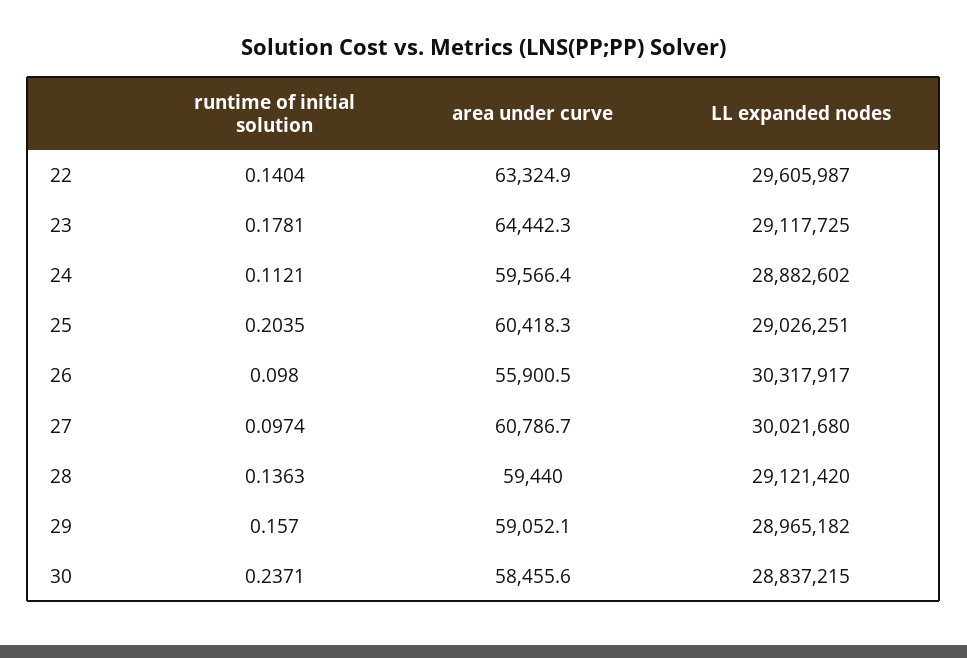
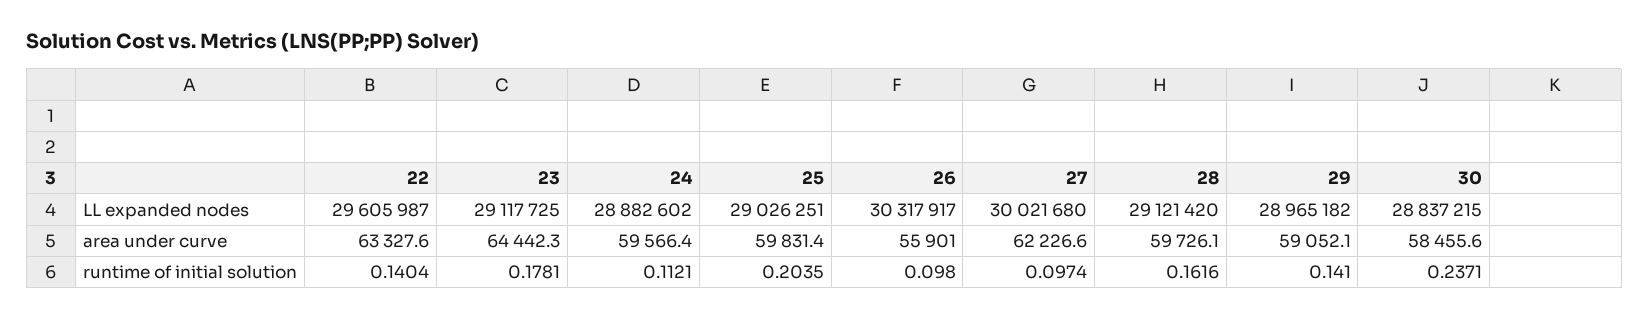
  {
    "runtime of initial solution": {
      "22": 0.1404,
      "23": 0.1781,
      "24": 0.1121,
      "25": 0.2035,
      "26": 0.098,
      "27": 0.0974,
-     "28": 0.1363,
+     "28": 0.1616,
-     "29": 0.157,
+     "29": 0.141,
      "30": 0.2371
    },
    "area under curve": {
-     "22": 63324.9,
+     "22": 63327.6,
      "23": 64442.3,
      "24": 59566.4,
-     "25": 60418.3,
+     "25": 59831.4,
-     "26": 55900.5,
+     "26": 55901,
-     "27": 60786.7,
+     "27": 62226.6,
-     "28": 59440,
+     "28": 59726.1,
      "29": 59052.1,
      "30": 58455.6
    },
    "LL expanded nodes": {
      "22": 29605987,
      "23": 29117725,
      "24": 28882602,
      "25": 29026251,
      "26": 30317917,
      "27": 30021680,
      "28": 29121420,
      "29": 28965182,
      "30": 28837215
    }
  }

